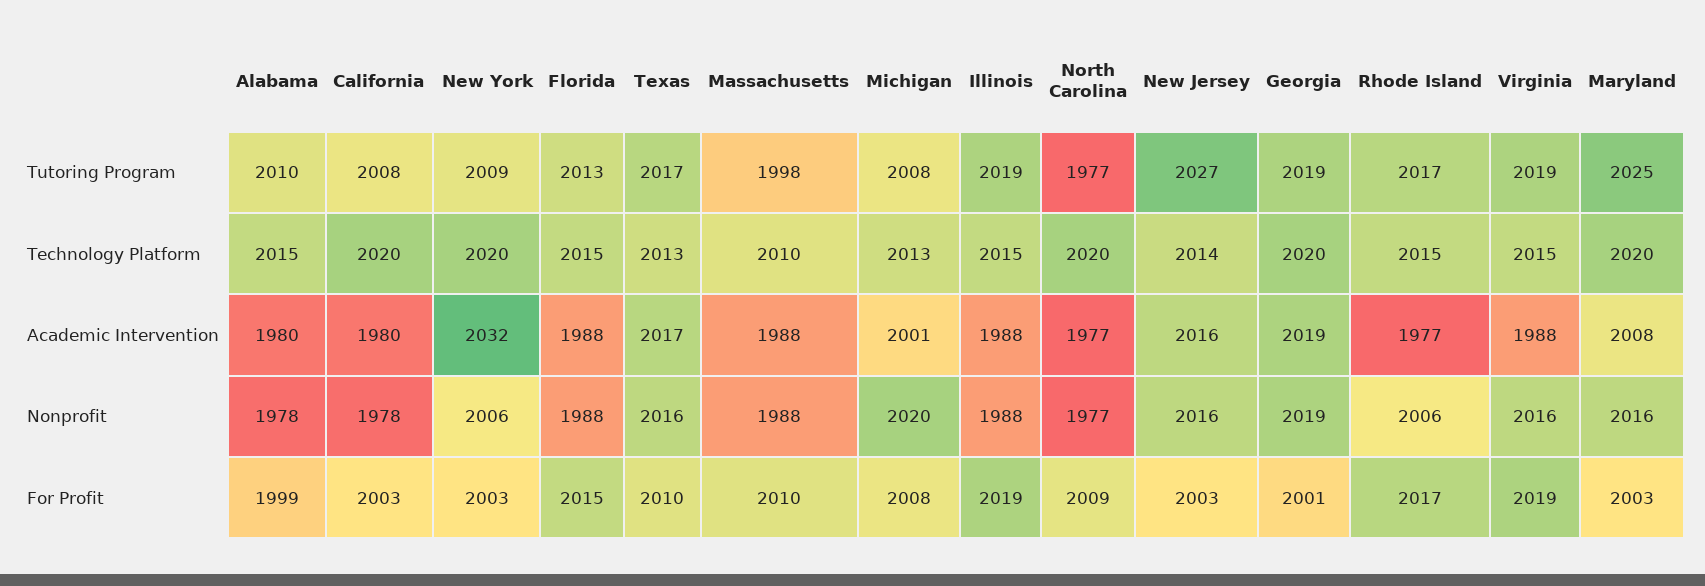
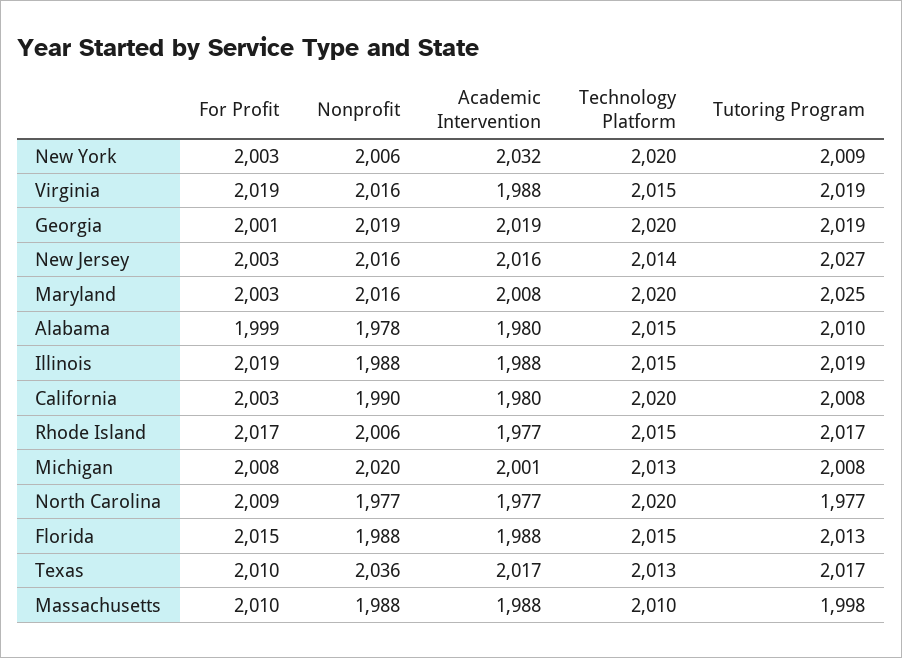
  {
    "Alabama": {
      "Tutoring Program": 2010,
      "Technology Platform": 2015,
      "Academic Intervention": 1980,
      "Nonprofit": 1978,
      "For Profit": 1999
    },
    "California": {
      "Tutoring Program": 2008,
      "Technology Platform": 2020,
      "Academic Intervention": 1980,
-     "Nonprofit": 1978,
+     "Nonprofit": 1990,
      "For Profit": 2003
    },
    "New York": {
      "Tutoring Program": 2009,
      "Technology Platform": 2020,
      "Academic Intervention": 2032,
      "Nonprofit": 2006,
      "For Profit": 2003
    },
    "Florida": {
      "Tutoring Program": 2013,
      "Technology Platform": 2015,
      "Academic Intervention": 1988,
      "Nonprofit": 1988,
      "For Profit": 2015
    },
    "Texas": {
      "Tutoring Program": 2017,
      "Technology Platform": 2013,
      "Academic Intervention": 2017,
-     "Nonprofit": 2016,
+     "Nonprofit": 2036,
      "For Profit": 2010
    },
    "Massachusetts": {
      "Tutoring Program": 1998,
      "Technology Platform": 2010,
      "Academic Intervention": 1988,
      "Nonprofit": 1988,
      "For Profit": 2010
    },
    "Michigan": {
      "Tutoring Program": 2008,
      "Technology Platform": 2013,
      "Academic Intervention": 2001,
      "Nonprofit": 2020,
      "For Profit": 2008
    },
    "Illinois": {
      "Tutoring Program": 2019,
      "Technology Platform": 2015,
      "Academic Intervention": 1988,
      "Nonprofit": 1988,
      "For Profit": 2019
    },
    "North Carolina": {
      "Tutoring Program": 1977,
      "Technology Platform": 2020,
      "Academic Intervention": 1977,
      "Nonprofit": 1977,
      "For Profit": 2009
    },
    "New Jersey": {
      "Tutoring Program": 2027,
      "Technology Platform": 2014,
      "Academic Intervention": 2016,
      "Nonprofit": 2016,
      "For Profit": 2003
    },
    "Georgia": {
      "Tutoring Program": 2019,
      "Technology Platform": 2020,
      "Academic Intervention": 2019,
      "Nonprofit": 2019,
      "For Profit": 2001
    },
    "Rhode Island": {
      "Tutoring Program": 2017,
      "Technology Platform": 2015,
      "Academic Intervention": 1977,
      "Nonprofit": 2006,
      "For Profit": 2017
    },
    "Virginia": {
      "Tutoring Program": 2019,
      "Technology Platform": 2015,
      "Academic Intervention": 1988,
      "Nonprofit": 2016,
      "For Profit": 2019
    },
    "Maryland": {
      "Tutoring Program": 2025,
      "Technology Platform": 2020,
      "Academic Intervention": 2008,
      "Nonprofit": 2016,
      "For Profit": 2003
    }
  }

